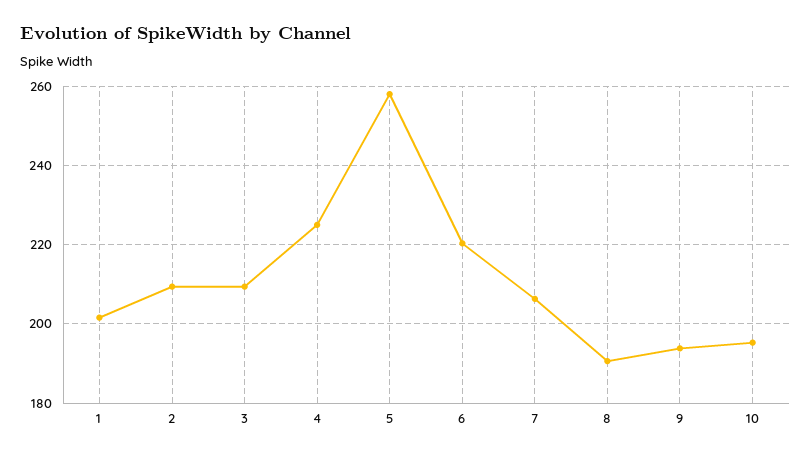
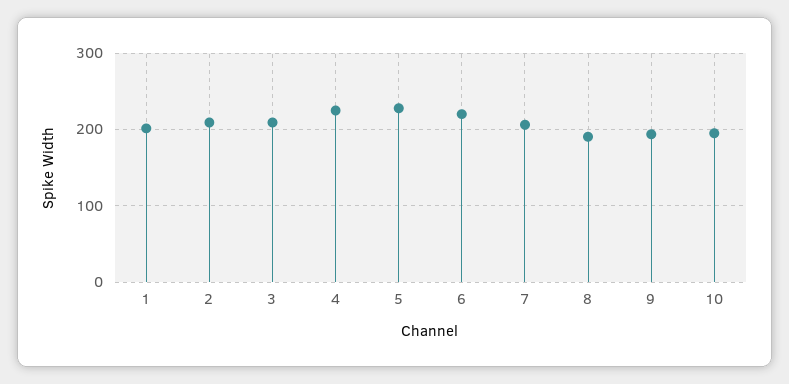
  {
    "1": 202,
    "2": 210,
    "3": 210,
    "4": 226,
-   "5": 258,
+   "5": 230,
    "6": 220,
    "7": 206,
    "8": 190,
    "9": 194,
    "10": 196
  }

